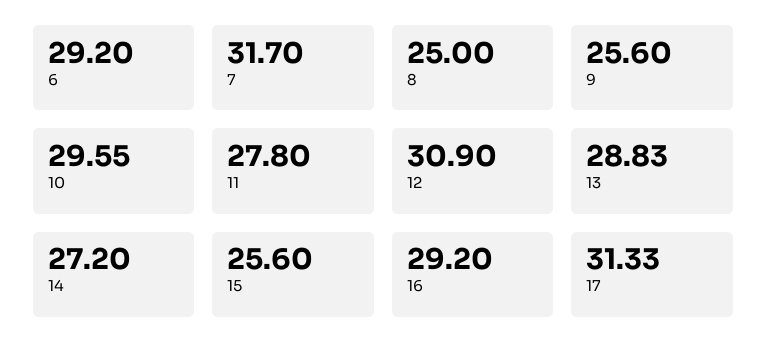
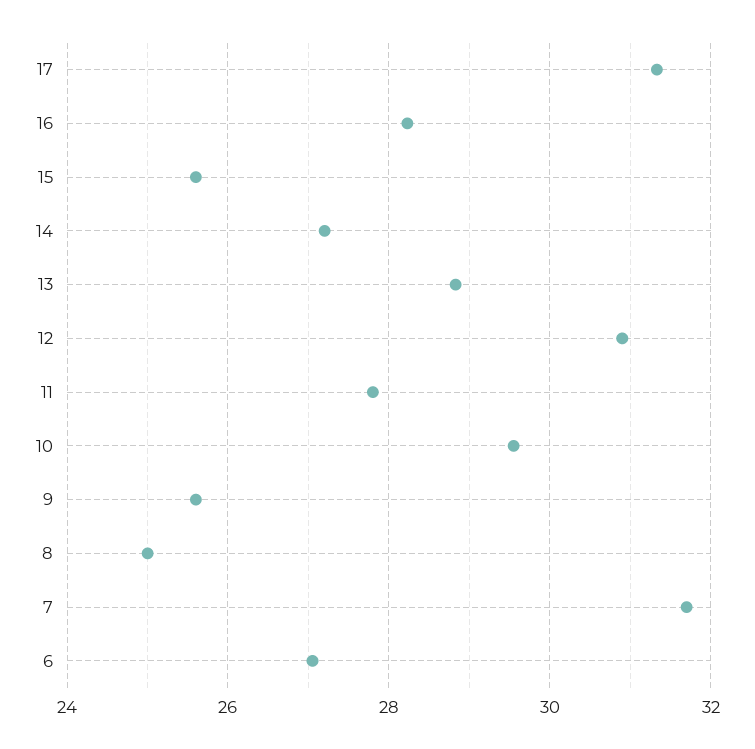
  {
-   "6": 29.2,
+   "6": 27,
    "7": 31.7,
    "8": 25,
    "9": 25.6,
    "10": 29.55,
    "11": 27.8,
    "12": 30.9,
    "13": 28.83,
    "14": 27.2,
    "15": 25.6,
-   "16": 29.2,
+   "16": 28.2,
    "17": 31.33
  }

